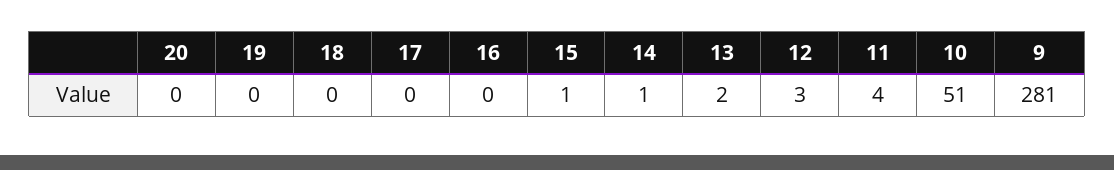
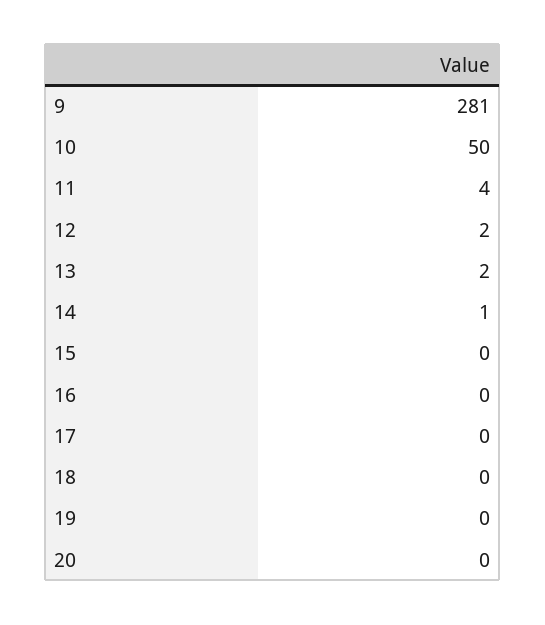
  {
    "20": 0,
    "19": 0,
    "18": 0,
    "17": 0,
    "16": 0,
-   "15": 1,
+   "15": 0,
    "14": 1,
    "13": 2,
-   "12": 3,
+   "12": 2,
    "11": 4,
-   "10": 51,
+   "10": 50,
    "9": 281
  }

